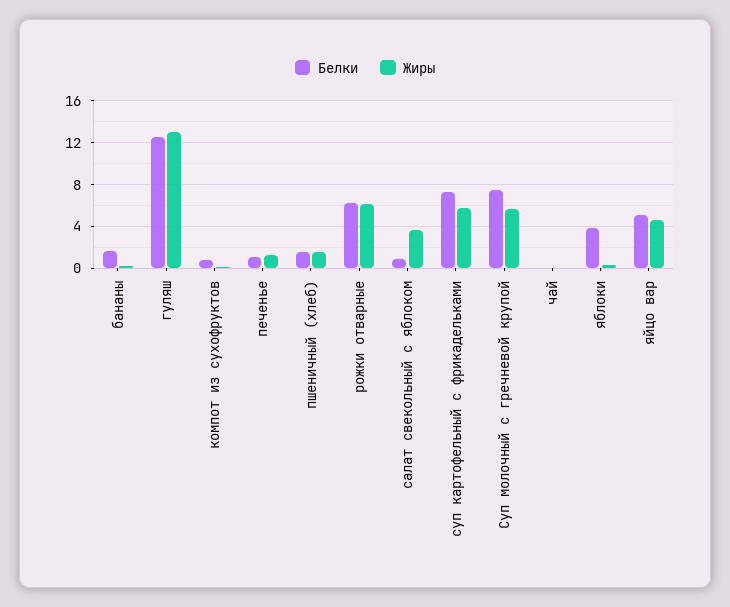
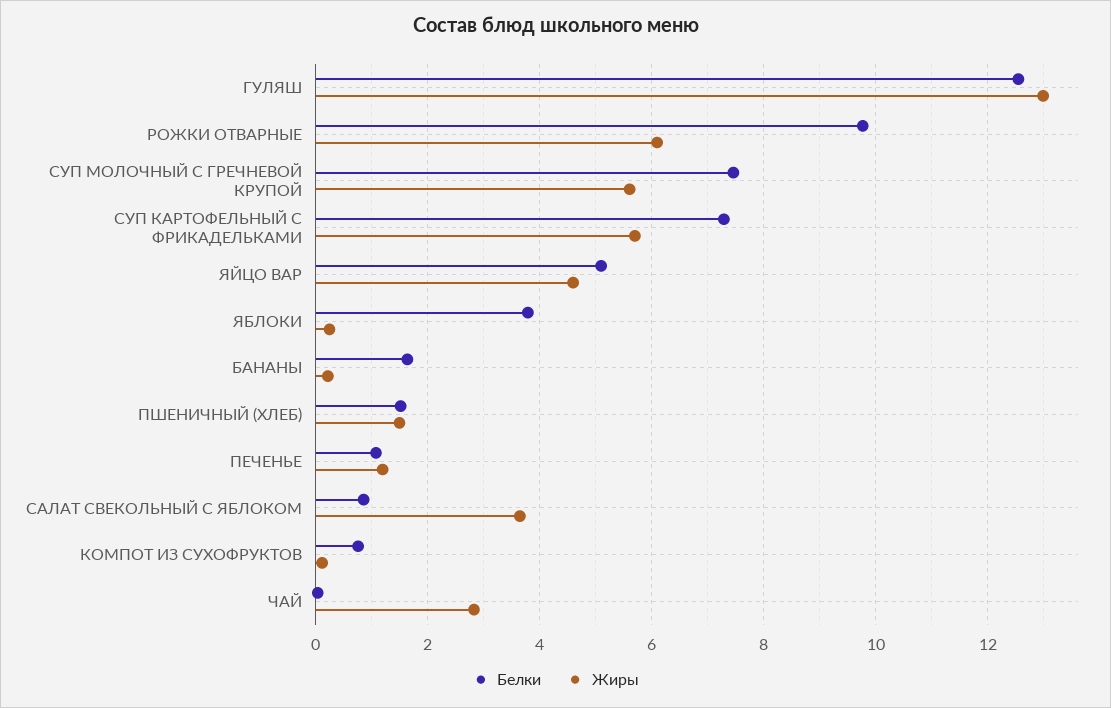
  {
    "Белки": {
      "бананы": 1.6,
      "гуляш": 12.6,
      "компот из сухофруктов": 0.8,
      "печенье": 1,
      "пшеничный (хлеб)": 1.6,
-     "рожки отварные": 6,
+     "рожки отварные": 9.8,
      "салат свекольный с яблоком": 0.8,
      "суп картофельный с фрикадельками": 7.2,
      "Суп молочный с гречневой крупой": 7.4,
      "чай": 0,
      "яблоки": 3.8,
      "яйцо вар": 5.2
    },
    "Жиры": {
      "бананы": 0.2,
      "гуляш": 13,
      "компот из сухофруктов": 0.2,
      "печенье": 1.2,
      "пшеничный (хлеб)": 1.6,
      "рожки отварные": 6.2,
      "салат свекольный с яблоком": 3.6,
      "суп картофельный с фрикадельками": 5.8,
      "Суп молочный с гречневой крупой": 5.6,
-     "чай": 0,
+     "чай": 2.8,
      "яблоки": 0.2,
      "яйцо вар": 4.6
    }
  }

